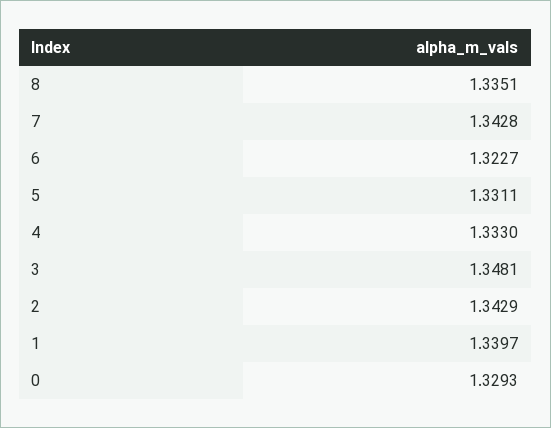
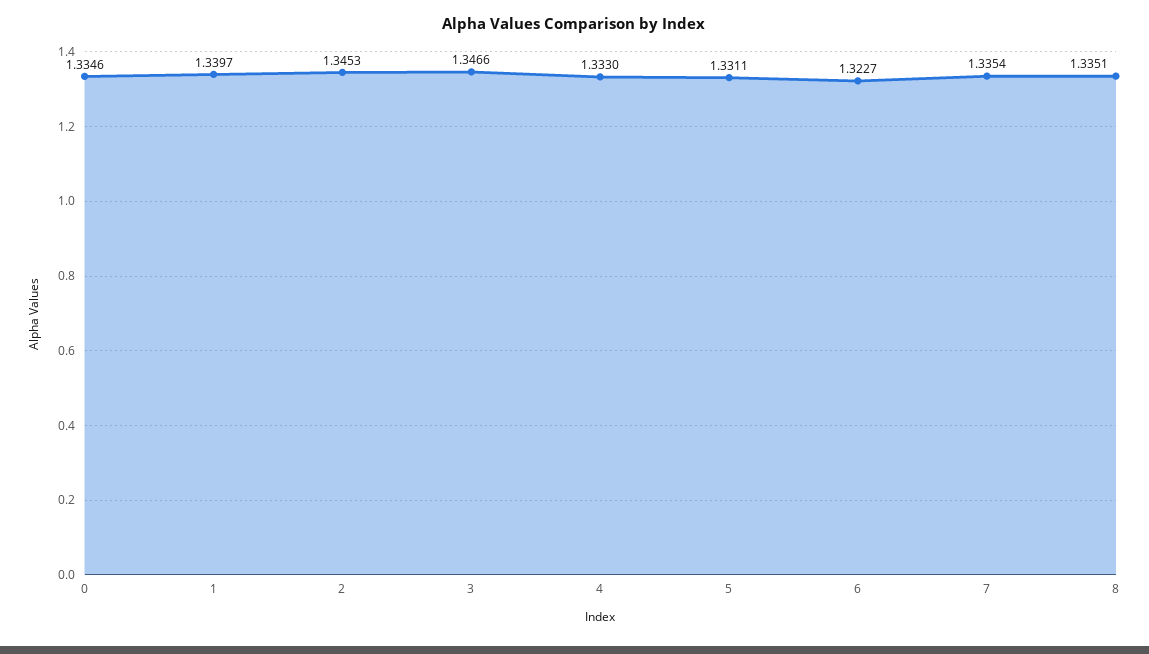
  {
    "8": 1.3351,
-   "7": 1.3428,
+   "7": 1.3354,
    "6": 1.3227,
    "5": 1.3311,
    "4": 1.333,
-   "3": 1.3481,
+   "3": 1.3466,
-   "2": 1.3429,
+   "2": 1.3453,
    "1": 1.3397,
-   "0": 1.3293
+   "0": 1.3346
  }

